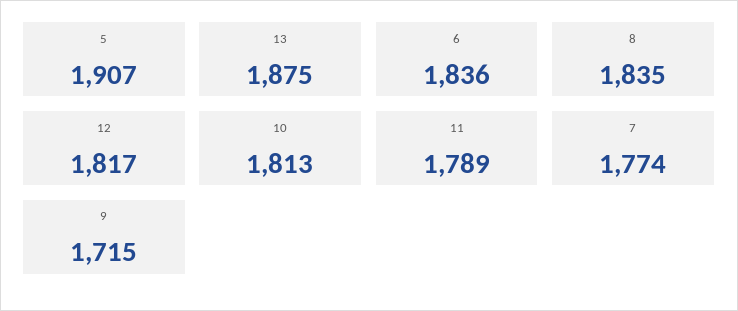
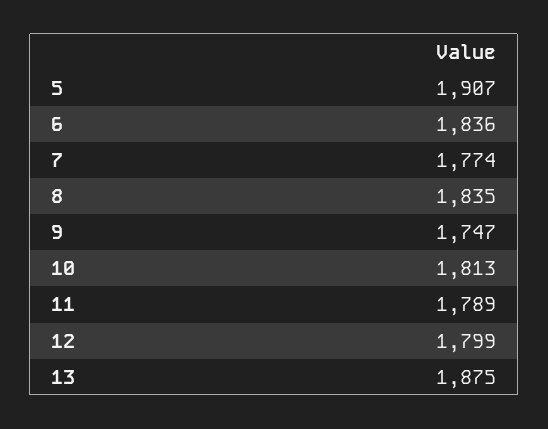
  {
    "5": 1907,
    "13": 1875,
    "6": 1836,
    "8": 1835,
-   "12": 1817,
+   "12": 1799,
    "10": 1813,
    "11": 1789,
    "7": 1774,
-   "9": 1715
+   "9": 1747
  }

